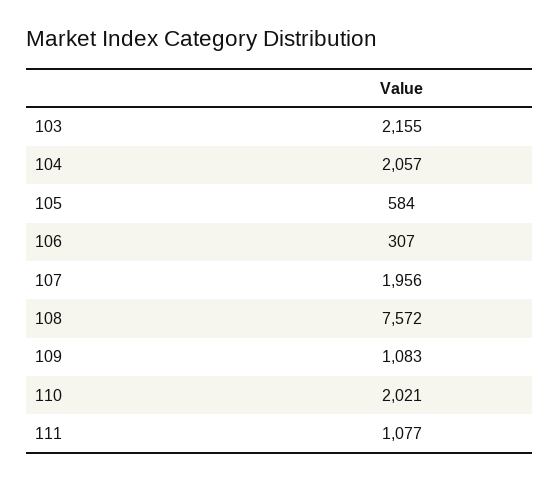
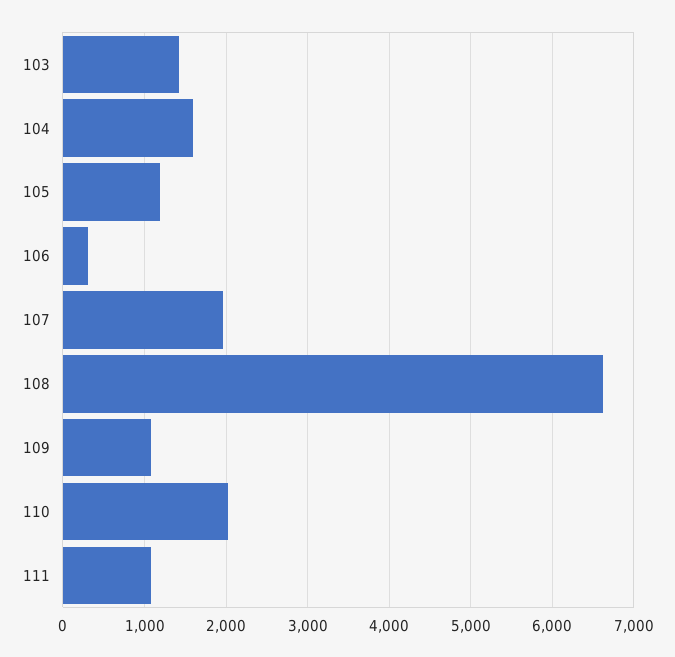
  {
-   "103": 2155,
+   "103": 1400,
-   "104": 2057,
+   "104": 1600,
-   "105": 584,
+   "105": 1200,
    "106": 307,
    "107": 1956,
-   "108": 7572,
+   "108": 6600,
    "109": 1083,
    "110": 2021,
    "111": 1077
  }

